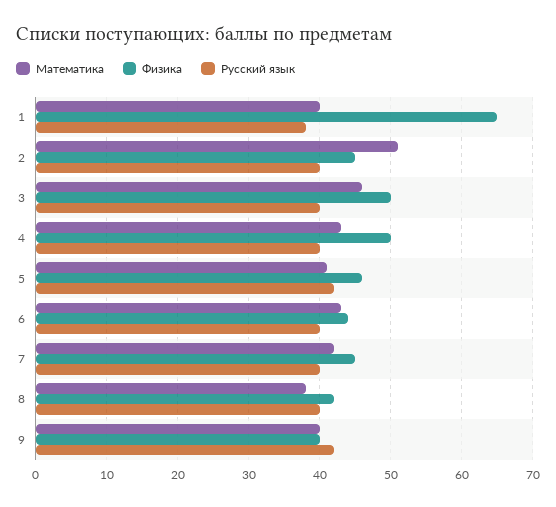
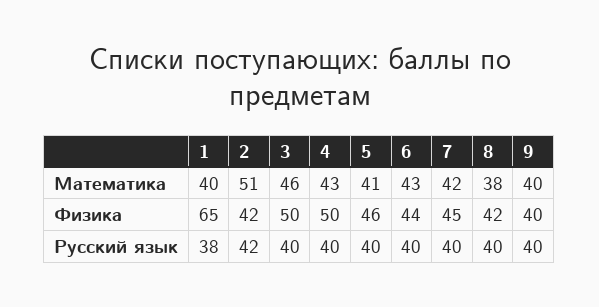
  {
    "Математика": {
      "1": 40,
      "2": 51,
      "3": 46,
      "4": 43,
      "5": 41,
      "6": 43,
      "7": 42,
      "8": 38,
      "9": 40
    },
    "Физика": {
      "1": 65,
-     "2": 45,
+     "2": 42,
      "3": 50,
      "4": 50,
      "5": 46,
      "6": 44,
      "7": 45,
      "8": 42,
      "9": 40
    },
    "Русский язык": {
      "1": 38,
-     "2": 40,
+     "2": 42,
      "3": 40,
      "4": 40,
-     "5": 42,
+     "5": 40,
      "6": 40,
      "7": 40,
      "8": 40,
-     "9": 42
+     "9": 40
    }
  }

